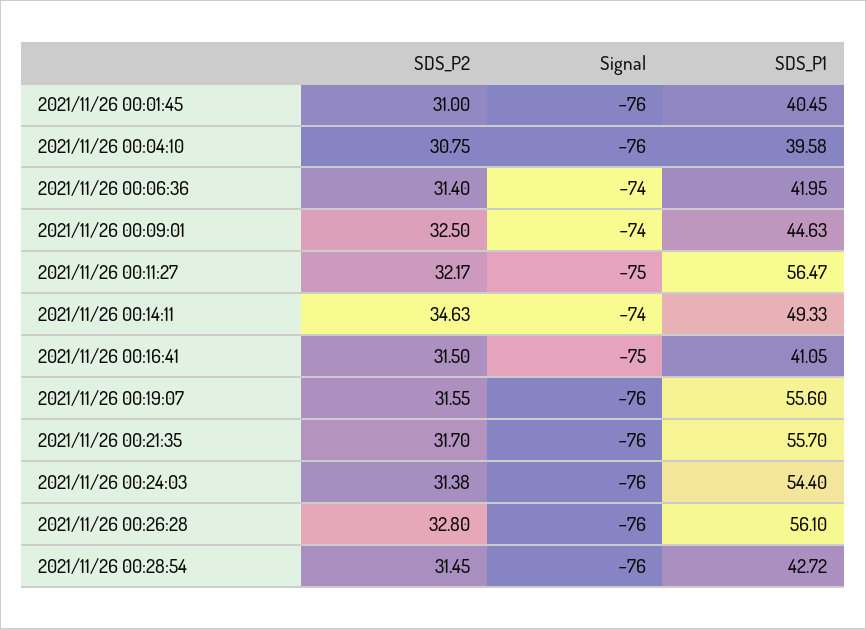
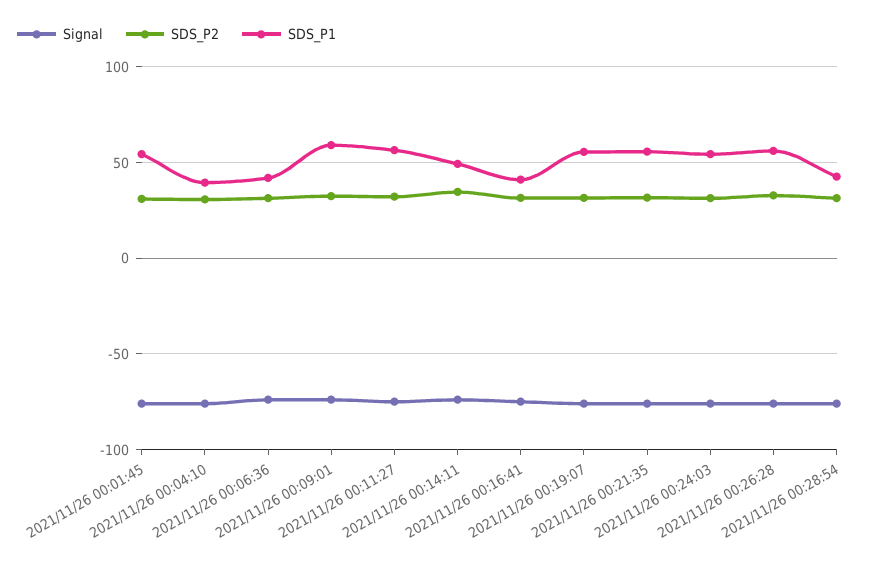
  {
    "SDS_P2": {
      "2021/11/26 00:01:45": 31,
      "2021/11/26 00:04:10": 30.75,
      "2021/11/26 00:06:36": 31.4,
      "2021/11/26 00:09:01": 32.5,
      "2021/11/26 00:11:27": 32.17,
      "2021/11/26 00:14:11": 34.63,
      "2021/11/26 00:16:41": 31.5,
      "2021/11/26 00:19:07": 31.55,
      "2021/11/26 00:21:35": 31.7,
      "2021/11/26 00:24:03": 31.38,
      "2021/11/26 00:26:28": 32.8,
      "2021/11/26 00:28:54": 31.45
    },
    "Signal": {
      "2021/11/26 00:01:45": -76,
      "2021/11/26 00:04:10": -76,
      "2021/11/26 00:06:36": -74,
      "2021/11/26 00:09:01": -74,
      "2021/11/26 00:11:27": -75,
      "2021/11/26 00:14:11": -74,
      "2021/11/26 00:16:41": -75,
      "2021/11/26 00:19:07": -76,
      "2021/11/26 00:21:35": -76,
      "2021/11/26 00:24:03": -76,
      "2021/11/26 00:26:28": -76,
      "2021/11/26 00:28:54": -76
    },
    "SDS_P1": {
-     "2021/11/26 00:01:45": 40.45,
+     "2021/11/26 00:01:45": 55,
      "2021/11/26 00:04:10": 39.58,
      "2021/11/26 00:06:36": 41.95,
-     "2021/11/26 00:09:01": 44.63,
+     "2021/11/26 00:09:01": 60,
      "2021/11/26 00:11:27": 56.47,
      "2021/11/26 00:14:11": 49.33,
      "2021/11/26 00:16:41": 41.05,
      "2021/11/26 00:19:07": 55.6,
      "2021/11/26 00:21:35": 55.7,
      "2021/11/26 00:24:03": 54.4,
      "2021/11/26 00:26:28": 56.1,
      "2021/11/26 00:28:54": 42.72
    }
  }

